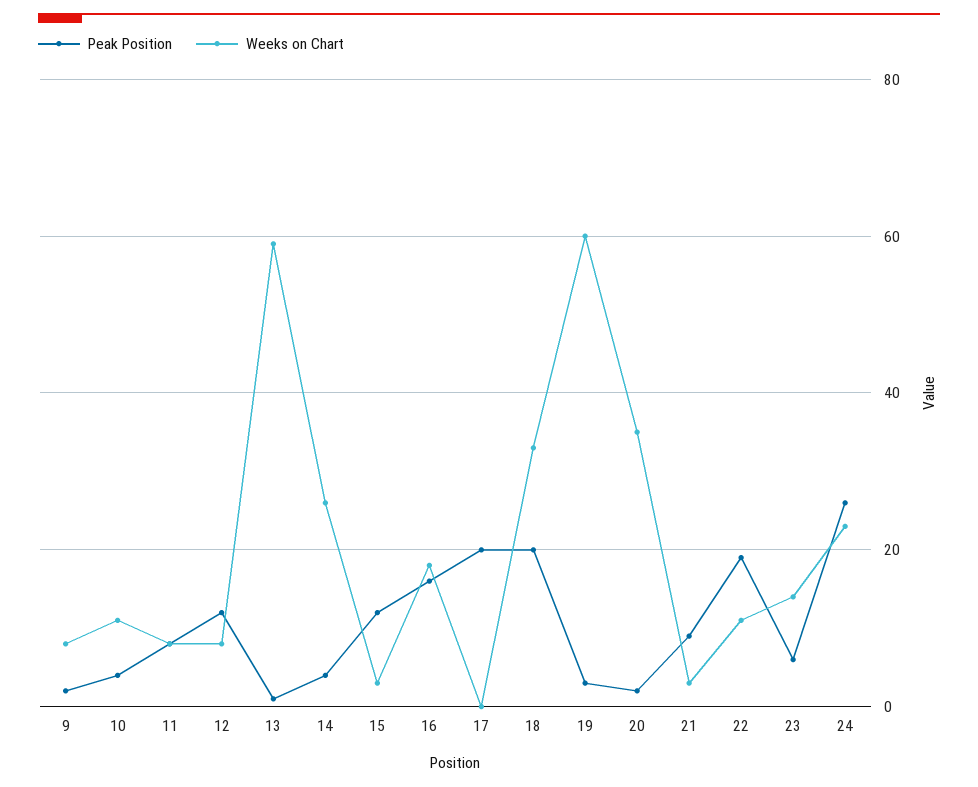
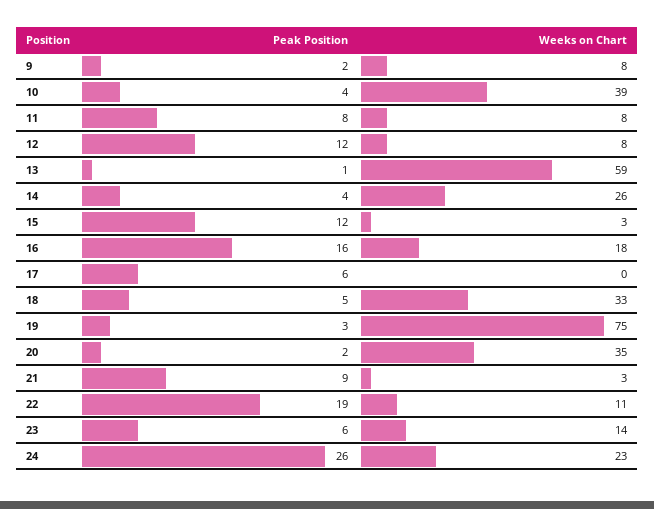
  {
    "Peak Position": {
      "9": 2,
      "10": 4,
      "11": 8,
      "12": 12,
      "13": 1,
      "14": 4,
      "15": 12,
      "16": 16,
-     "17": 20,
+     "17": 6,
-     "18": 20,
+     "18": 5,
      "19": 3,
      "20": 2,
      "21": 9,
      "22": 19,
      "23": 6,
      "24": 26
    },
    "Weeks on Chart": {
      "9": 8,
-     "10": 10,
+     "10": 39,
      "11": 8,
      "12": 8,
      "13": 59,
      "14": 26,
      "15": 3,
      "16": 18,
      "17": 0,
      "18": 33,
-     "19": 60,
+     "19": 75,
      "20": 35,
      "21": 3,
      "22": 11,
      "23": 14,
      "24": 23
    }
  }

